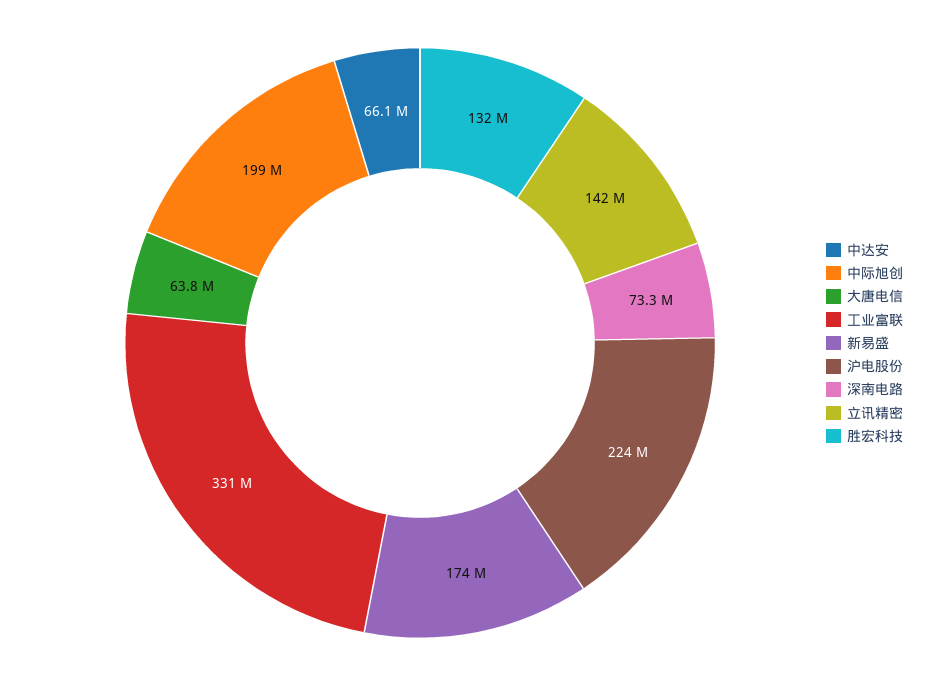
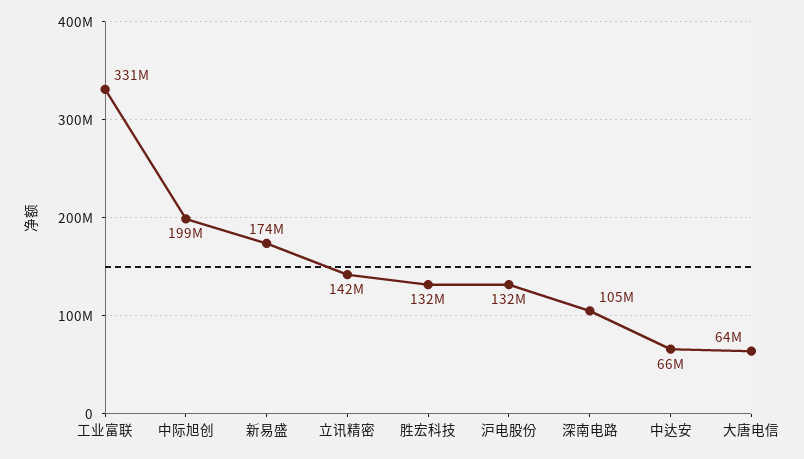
  {
    "中达安": 66100000,
    "中际旭创": 199000000,
    "大唐电信": 63800000,
    "工业富联": 331000000,
    "新易盛": 174000000,
-   "沪电股份": 224000000,
+   "沪电股份": 132000000,
-   "深南电路": 73300000,
+   "深南电路": 105000000,
    "立讯精密": 142000000,
    "胜宏科技": 132000000
  }

